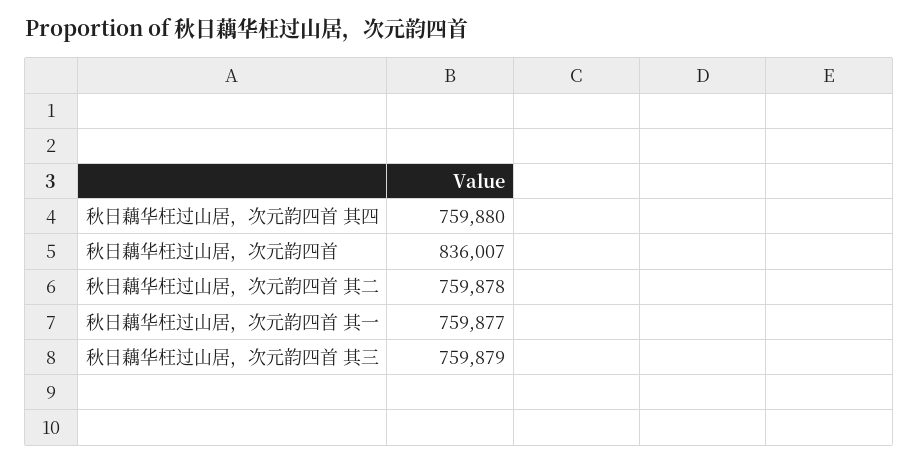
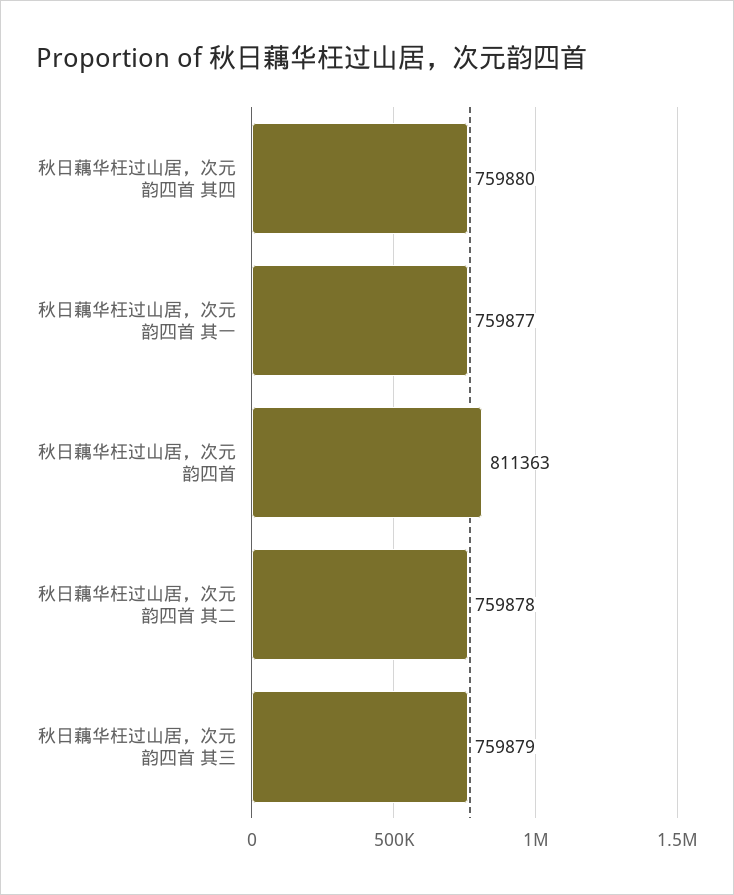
  {
    "秋日藕华枉过山居，次元韵四首 其四": 759880,
-   "秋日藕华枉过山居，次元韵四首": 836007,
+   "秋日藕华枉过山居，次元韵四首": 811363,
    "秋日藕华枉过山居，次元韵四首 其二": 759878,
    "秋日藕华枉过山居，次元韵四首 其一": 759877,
    "秋日藕华枉过山居，次元韵四首 其三": 759879
  }

